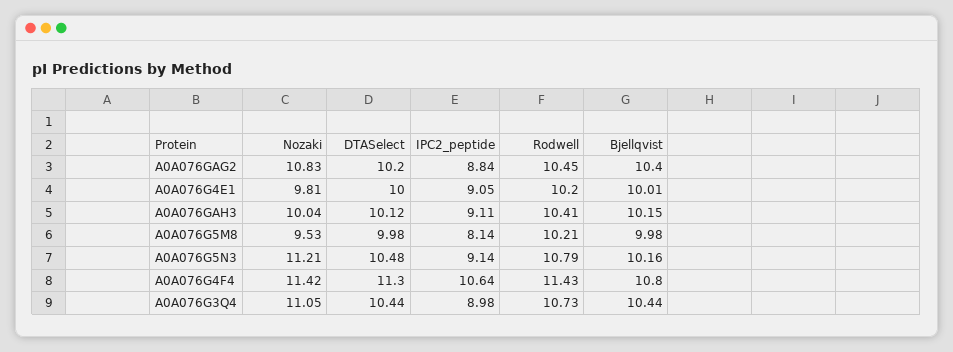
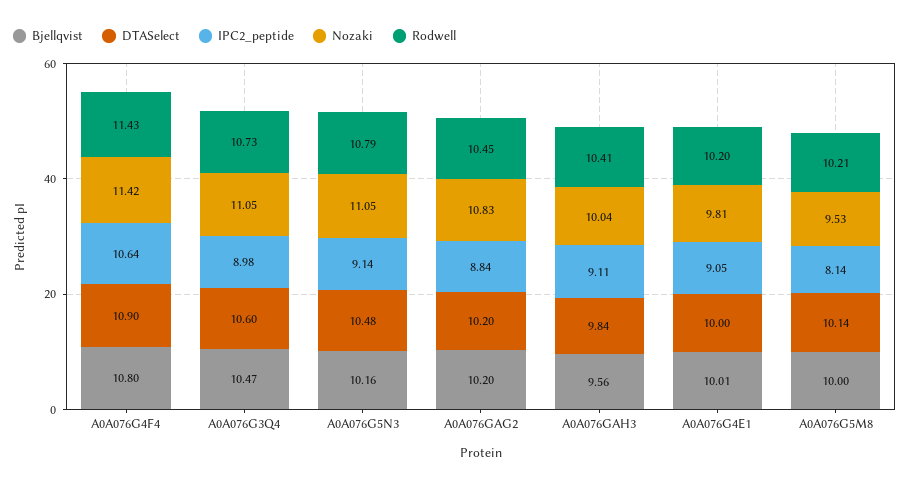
  {
    "Nozaki": {
      "A0A076GAG2": 10.83,
      "A0A076G4E1": 9.81,
      "A0A076GAH3": 10.04,
      "A0A076G5M8": 9.53,
-     "A0A076G5N3": 11.21,
+     "A0A076G5N3": 11.05,
      "A0A076G4F4": 11.42,
      "A0A076G3Q4": 11.05
    },
    "DTASelect": {
      "A0A076GAG2": 10.2,
      "A0A076G4E1": 10,
-     "A0A076GAH3": 10.12,
+     "A0A076GAH3": 9.84,
-     "A0A076G5M8": 9.98,
+     "A0A076G5M8": 10.14,
      "A0A076G5N3": 10.48,
-     "A0A076G4F4": 11.3,
+     "A0A076G4F4": 10.9,
-     "A0A076G3Q4": 10.44
+     "A0A076G3Q4": 10.6
    },
    "IPC2_peptide": {
      "A0A076GAG2": 8.84,
      "A0A076G4E1": 9.05,
      "A0A076GAH3": 9.11,
      "A0A076G5M8": 8.14,
      "A0A076G5N3": 9.14,
      "A0A076G4F4": 10.64,
      "A0A076G3Q4": 8.98
    },
    "Rodwell": {
      "A0A076GAG2": 10.45,
      "A0A076G4E1": 10.2,
      "A0A076GAH3": 10.41,
      "A0A076G5M8": 10.21,
      "A0A076G5N3": 10.79,
      "A0A076G4F4": 11.43,
      "A0A076G3Q4": 10.73
    },
    "Bjellqvist": {
-     "A0A076GAG2": 10.4,
+     "A0A076GAG2": 10.2,
      "A0A076G4E1": 10.01,
-     "A0A076GAH3": 10.15,
+     "A0A076GAH3": 9.56,
-     "A0A076G5M8": 9.98,
+     "A0A076G5M8": 10,
      "A0A076G5N3": 10.16,
      "A0A076G4F4": 10.8,
-     "A0A076G3Q4": 10.44
+     "A0A076G3Q4": 10.47
    }
  }

